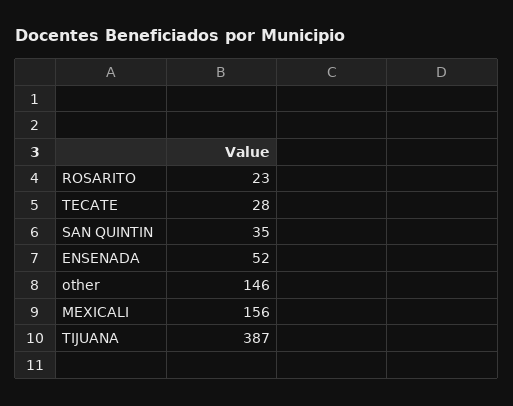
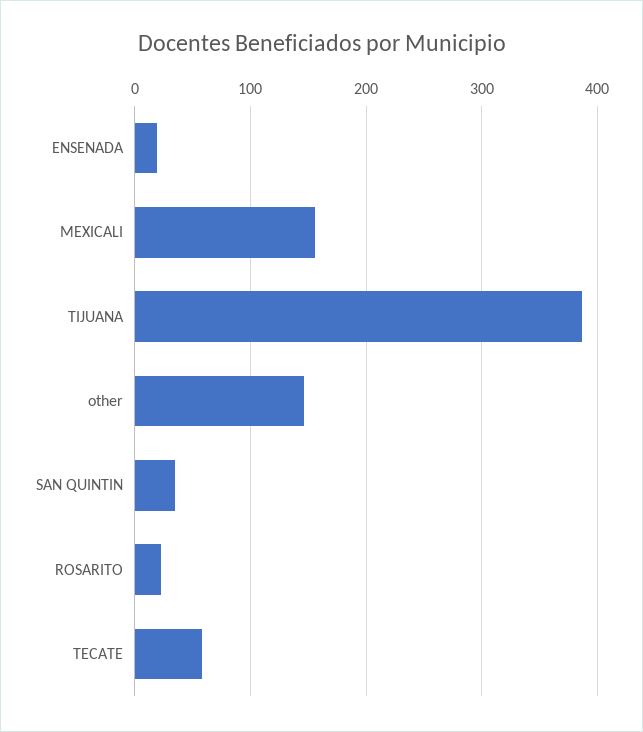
  {
    "ROSARITO": 23,
-   "TECATE": 28,
+   "TECATE": 60,
    "SAN QUINTIN": 35,
-   "ENSENADA": 52,
+   "ENSENADA": 20,
    "other": 146,
    "MEXICALI": 156,
    "TIJUANA": 387
  }

